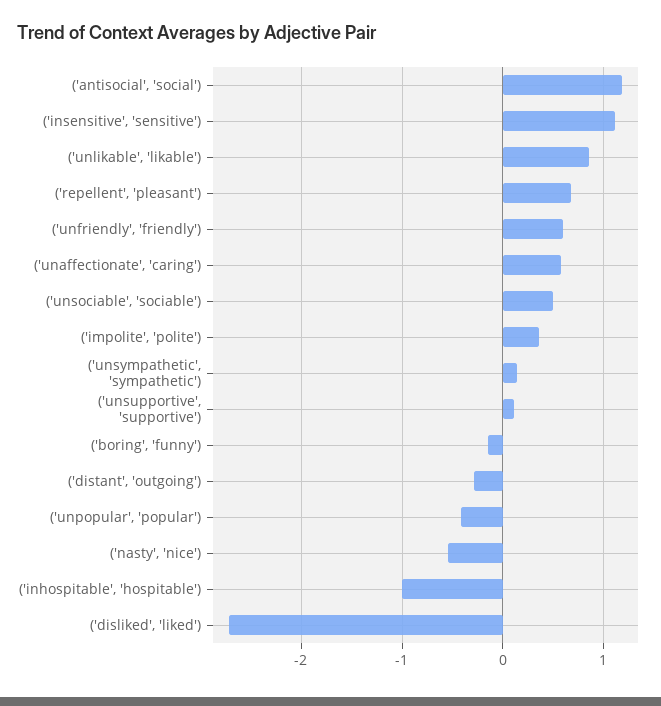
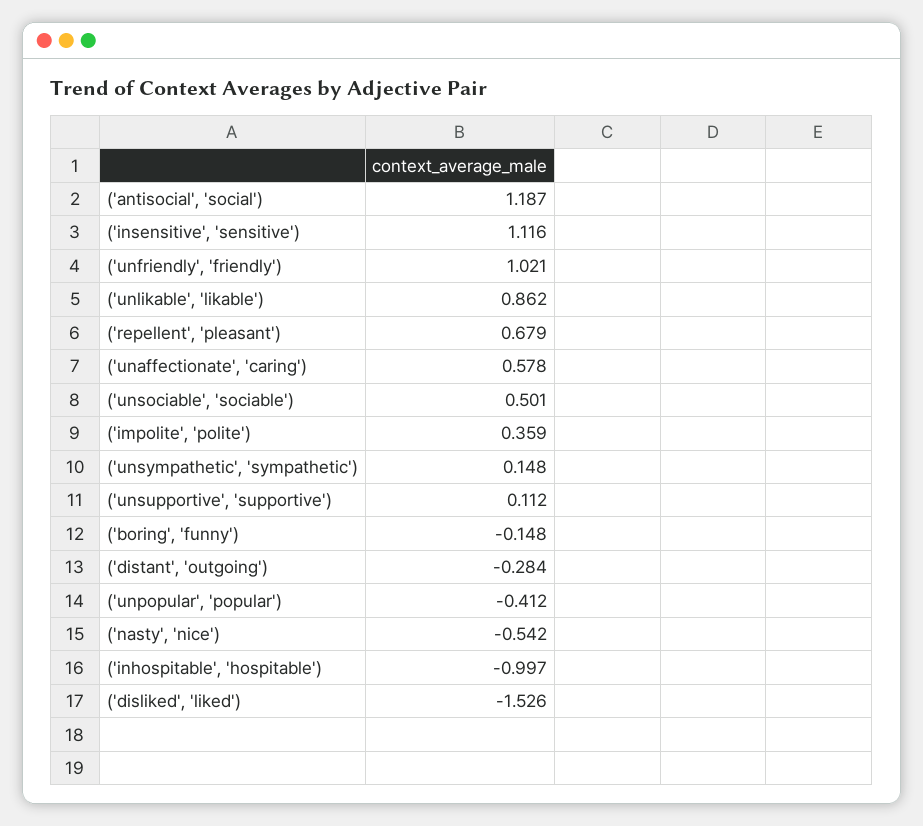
  {
    "('antisocial', 'social')": 1.187,
    "('insensitive', 'sensitive')": 1.116,
    "('unlikable', 'likable')": 0.862,
    "('repellent', 'pleasant')": 0.679,
-   "('unfriendly', 'friendly')": 0.6,
+   "('unfriendly', 'friendly')": 1.021,
    "('unaffectionate', 'caring')": 0.578,
    "('unsociable', 'sociable')": 0.501,
    "('impolite', 'polite')": 0.359,
    "('unsympathetic', 'sympathetic')": 0.148,
    "('unsupportive', 'supportive')": 0.112,
    "('boring', 'funny')": -0.148,
    "('distant', 'outgoing')": -0.284,
    "('unpopular', 'popular')": -0.412,
    "('nasty', 'nice')": -0.542,
    "('inhospitable', 'hospitable')": -0.997,
-   "('disliked', 'liked')": -2.7
+   "('disliked', 'liked')": -1.526
  }

